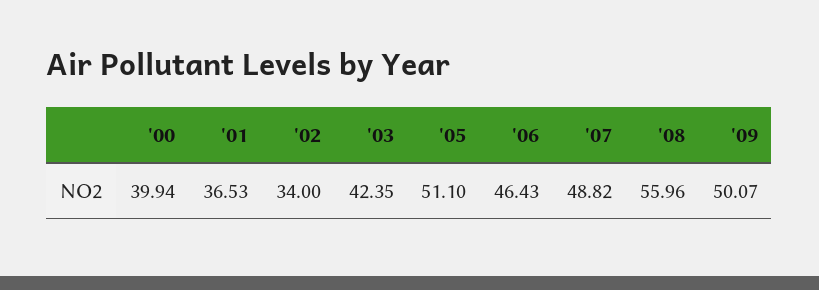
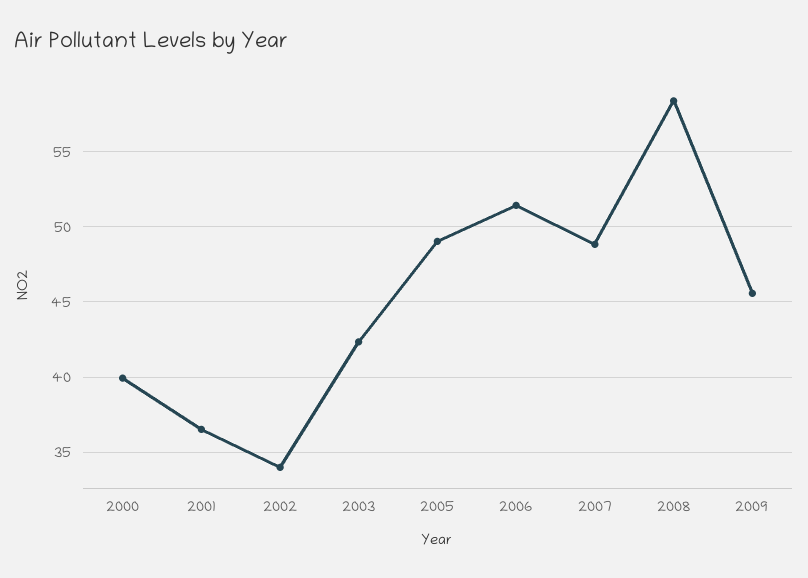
  {
    "'00": 39.94,
    "'01": 36.53,
    "'02": 34,
    "'03": 42.35,
-   "'05": 51.1,
+   "'05": 49,
-   "'06": 46.43,
+   "'06": 51.5,
    "'07": 48.82,
-   "'08": 55.96,
+   "'08": 58.5,
-   "'09": 50.07
+   "'09": 45.5
  }

